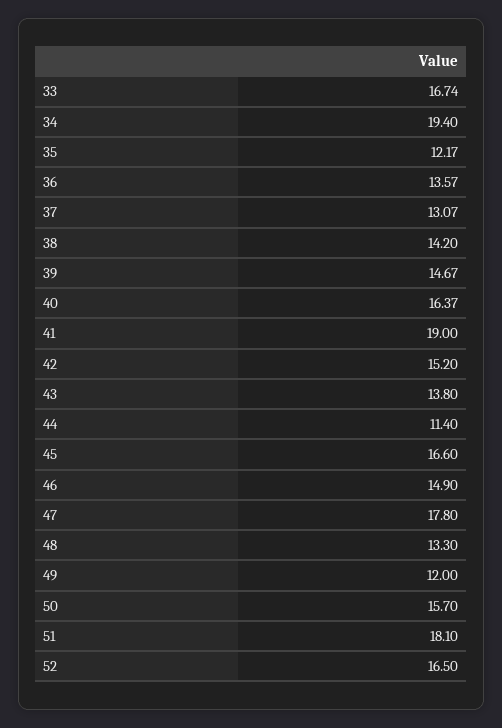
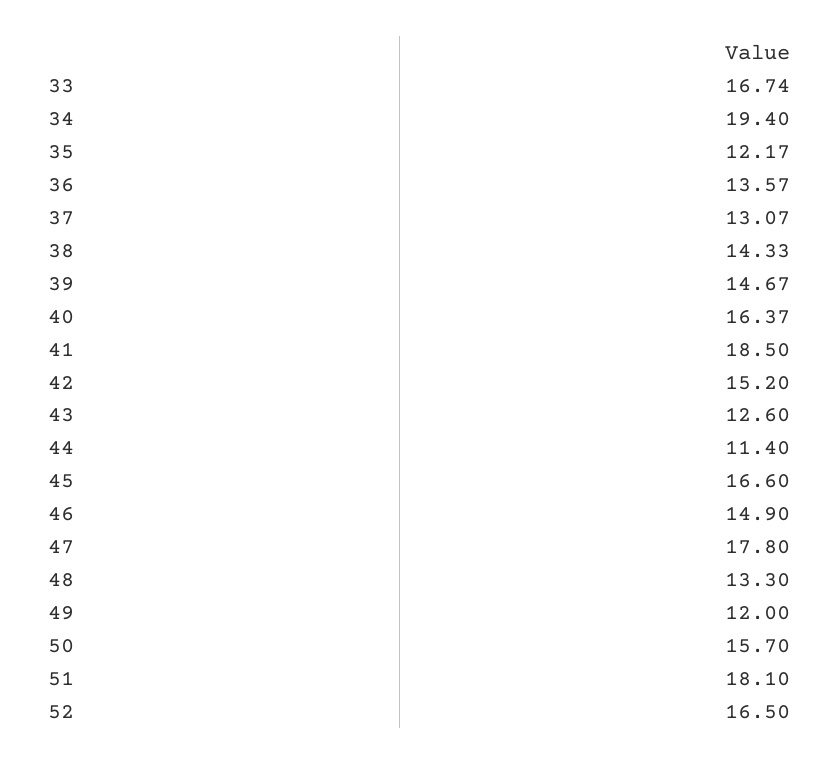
  {
    "33": 16.74,
    "34": 19.4,
    "35": 12.17,
    "36": 13.57,
    "37": 13.07,
-   "38": 14.2,
+   "38": 14.33,
    "39": 14.67,
    "40": 16.37,
-   "41": 19,
+   "41": 18.5,
    "42": 15.2,
-   "43": 13.8,
+   "43": 12.6,
    "44": 11.4,
    "45": 16.6,
    "46": 14.9,
    "47": 17.8,
    "48": 13.3,
    "49": 12,
    "50": 15.7,
    "51": 18.1,
    "52": 16.5
  }

